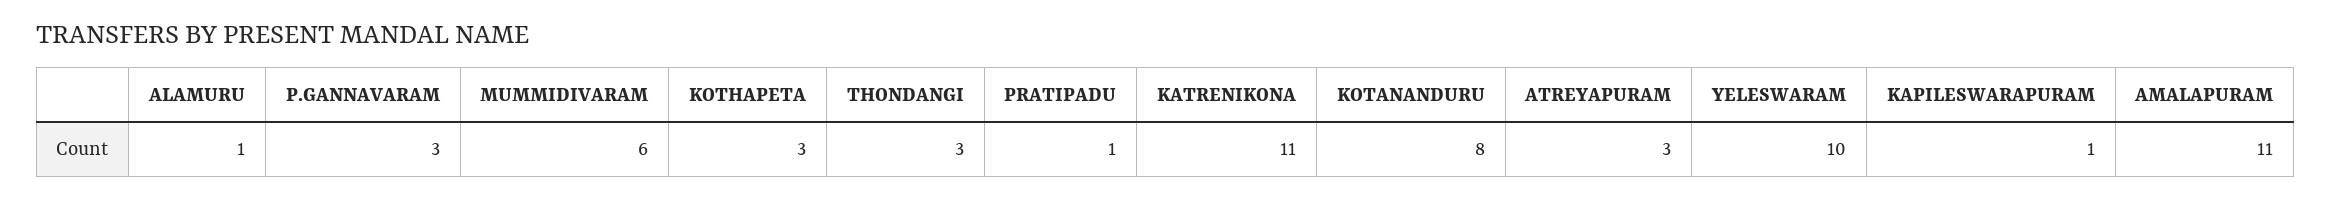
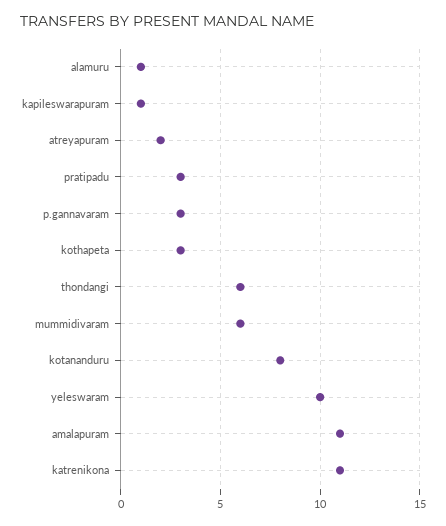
  {
    "ALAMURU": 1,
    "P.GANNAVARAM": 3,
    "MUMMIDIVARAM": 6,
    "KOTHAPETA": 3,
-   "THONDANGI": 3,
+   "THONDANGI": 6,
-   "PRATIPADU": 1,
+   "PRATIPADU": 3,
    "KATRENIKONA": 11,
    "KOTANANDURU": 8,
-   "ATREYAPURAM": 3,
+   "ATREYAPURAM": 2,
    "YELESWARAM": 10,
    "KAPILESWARAPURAM": 1,
    "AMALAPURAM": 11
  }

